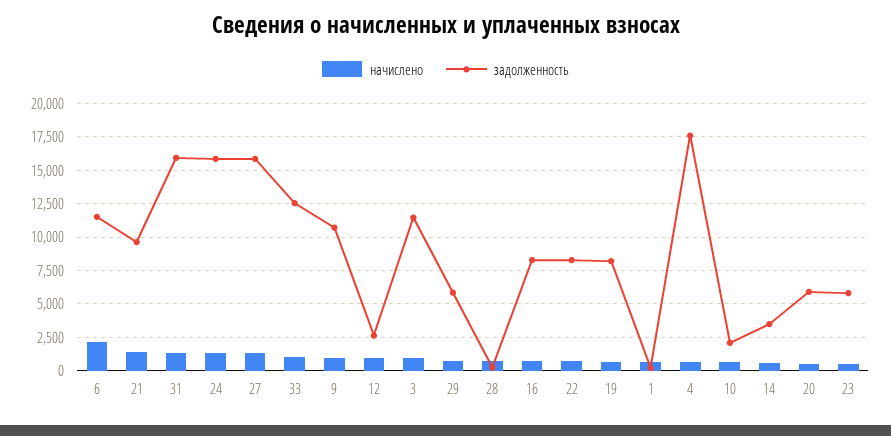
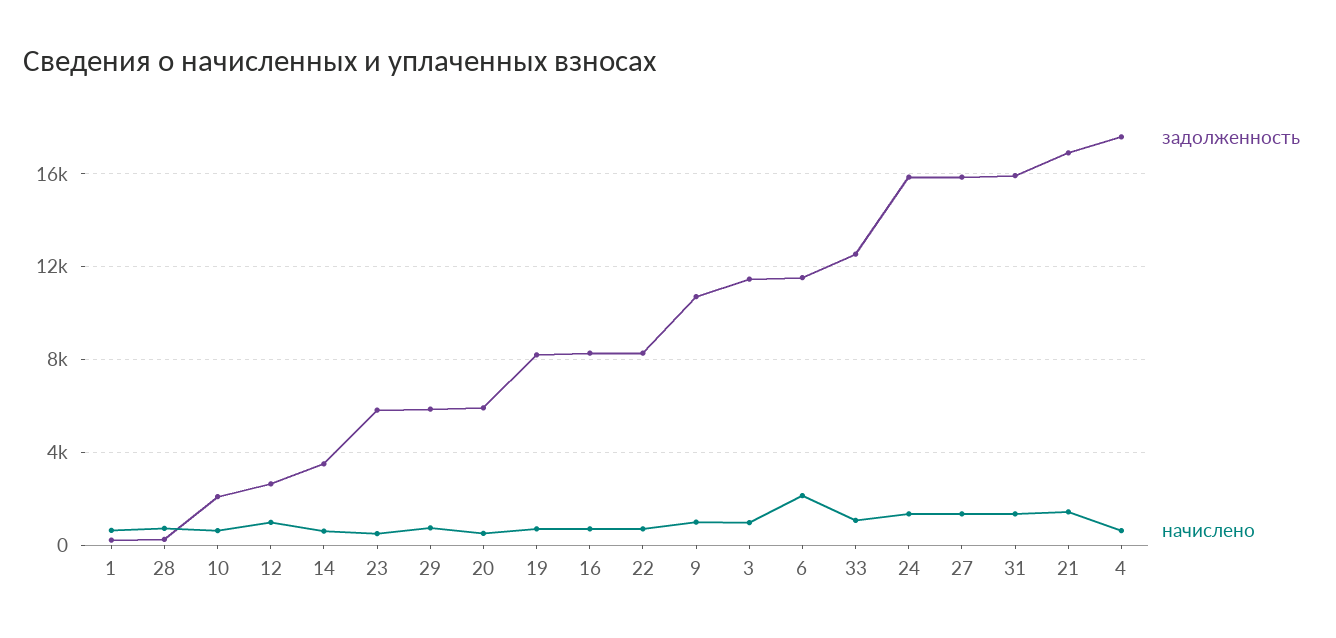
  {
    "начислено": {
      "6": 2000,
      "21": 1500,
      "31": 1500,
      "24": 1500,
      "27": 1500,
      "33": 1000,
      "9": 1000,
      "12": 1000,
      "3": 1000,
      "29": 500,
      "28": 500,
      "16": 500,
      "22": 500,
      "19": 500,
      "1": 500,
      "4": 500,
      "10": 500,
      "14": 500,
      "20": 500,
      "23": 500
    },
    "задолженность": {
      "6": 11500,
-     "21": 9500,
+     "21": 17000,
      "31": 16000,
      "24": 16000,
      "27": 16000,
      "33": 12500,
      "9": 10500,
      "12": 2500,
      "3": 11500,
      "29": 6000,
      "28": 0,
      "16": 8500,
      "22": 8500,
      "19": 8000,
      "1": 0,
      "4": 17500,
      "10": 2000,
      "14": 3500,
      "20": 6000,
      "23": 6000
    }
  }

